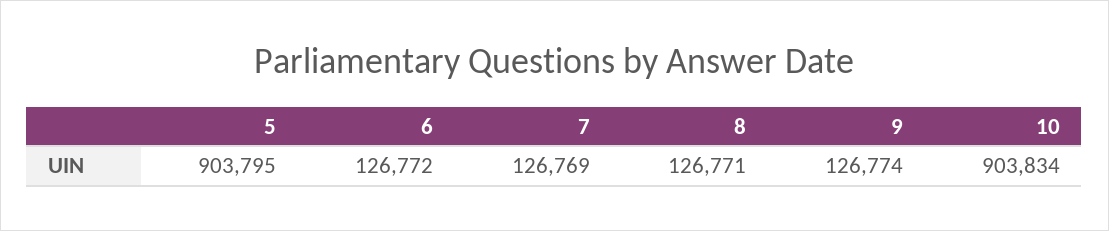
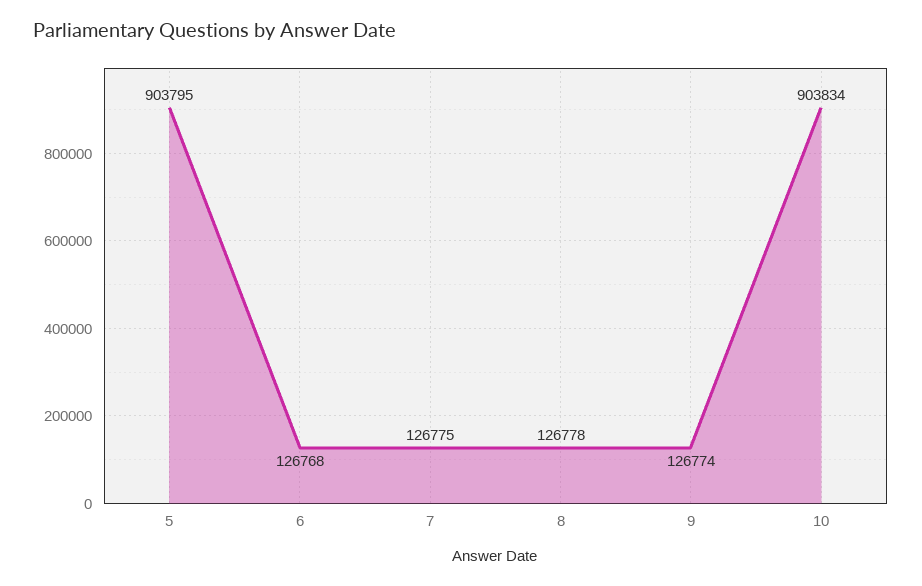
  {
    "5": 903795,
-   "6": 126772,
+   "6": 126768,
-   "7": 126769,
+   "7": 126775,
-   "8": 126771,
+   "8": 126778,
    "9": 126774,
    "10": 903834
  }

